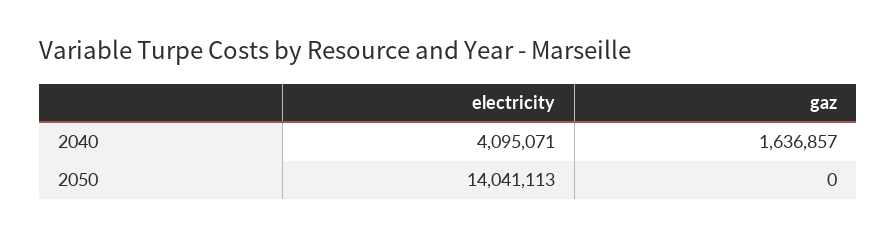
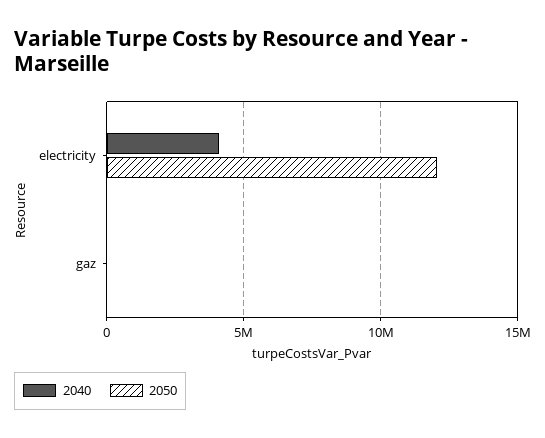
  {
    "2040": {
      "electricity": 4095071,
-     "gaz": 1636857
+     "gaz": 0
    },
    "2050": {
-     "electricity": 14041113,
+     "electricity": 12000000,
      "gaz": 0
    }
  }

